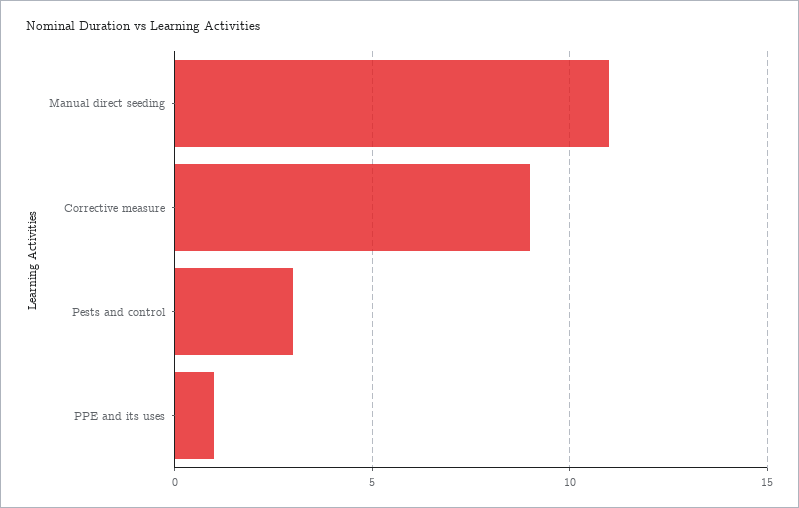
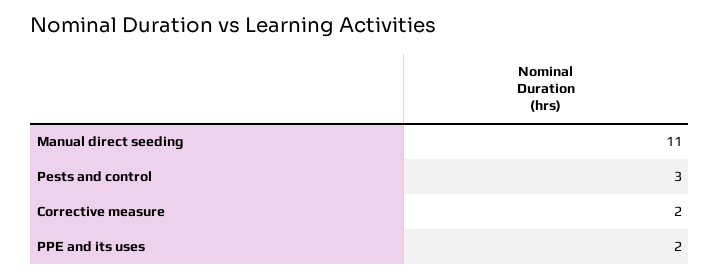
  {
    "Manual direct seeding": 11,
-   "Corrective measure": 9,
+   "Corrective measure": 2,
    "Pests and control": 3,
-   "PPE and its uses": 1
+   "PPE and its uses": 2
  }

